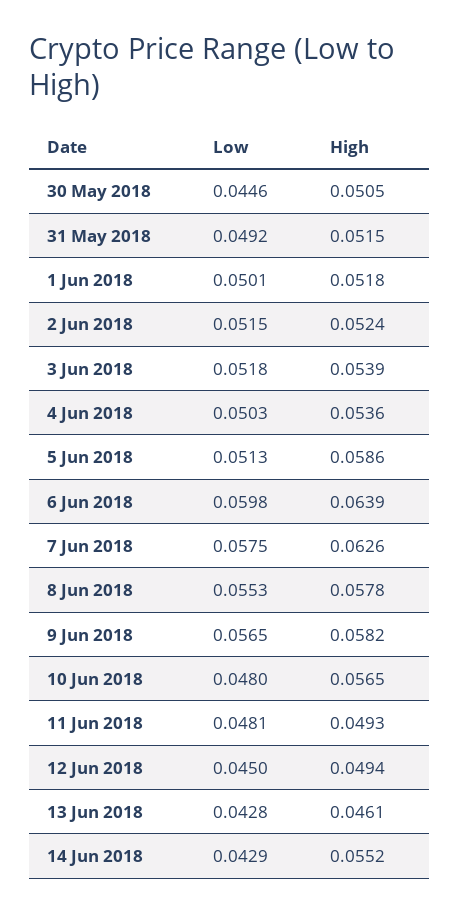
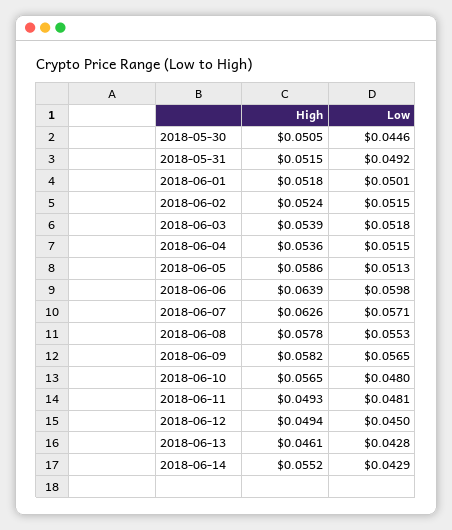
  {
    "Low": {
      "30 May 2018": 0.0446,
      "31 May 2018": 0.0492,
      "1 Jun 2018": 0.0501,
      "2 Jun 2018": 0.0515,
      "3 Jun 2018": 0.0518,
-     "4 Jun 2018": 0.0503,
+     "4 Jun 2018": 0.0515,
      "5 Jun 2018": 0.0513,
      "6 Jun 2018": 0.0598,
-     "7 Jun 2018": 0.0575,
+     "7 Jun 2018": 0.0571,
      "8 Jun 2018": 0.0553,
      "9 Jun 2018": 0.0565,
      "10 Jun 2018": 0.048,
      "11 Jun 2018": 0.0481,
      "12 Jun 2018": 0.045,
      "13 Jun 2018": 0.0428,
      "14 Jun 2018": 0.0429
    },
    "High": {
      "30 May 2018": 0.0505,
      "31 May 2018": 0.0515,
      "1 Jun 2018": 0.0518,
      "2 Jun 2018": 0.0524,
      "3 Jun 2018": 0.0539,
      "4 Jun 2018": 0.0536,
      "5 Jun 2018": 0.0586,
      "6 Jun 2018": 0.0639,
      "7 Jun 2018": 0.0626,
      "8 Jun 2018": 0.0578,
      "9 Jun 2018": 0.0582,
      "10 Jun 2018": 0.0565,
      "11 Jun 2018": 0.0493,
      "12 Jun 2018": 0.0494,
      "13 Jun 2018": 0.0461,
      "14 Jun 2018": 0.0552
    }
  }

